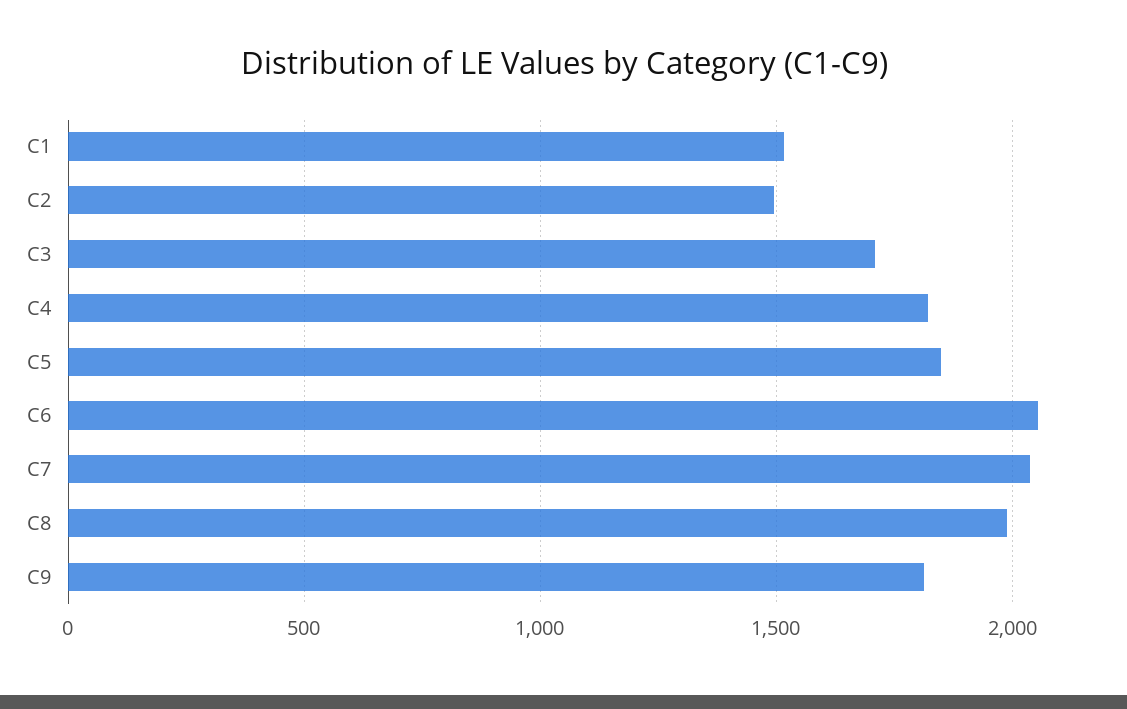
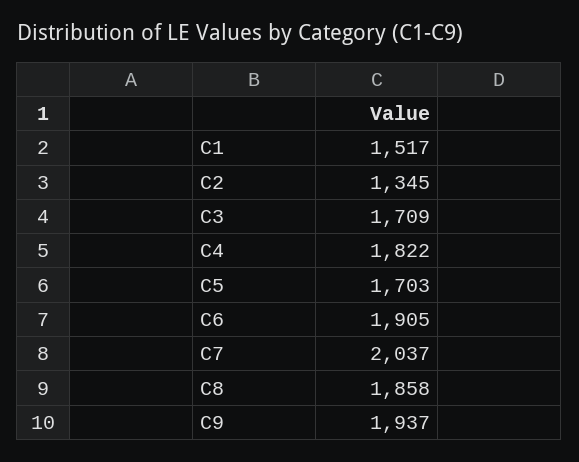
  {
    "C1": 1517,
-   "C2": 1500,
+   "C2": 1345,
    "C3": 1709,
    "C4": 1822,
-   "C5": 1850,
+   "C5": 1703,
-   "C6": 2050,
+   "C6": 1905,
    "C7": 2037,
-   "C8": 2000,
+   "C8": 1858,
-   "C9": 1800
+   "C9": 1937
  }

